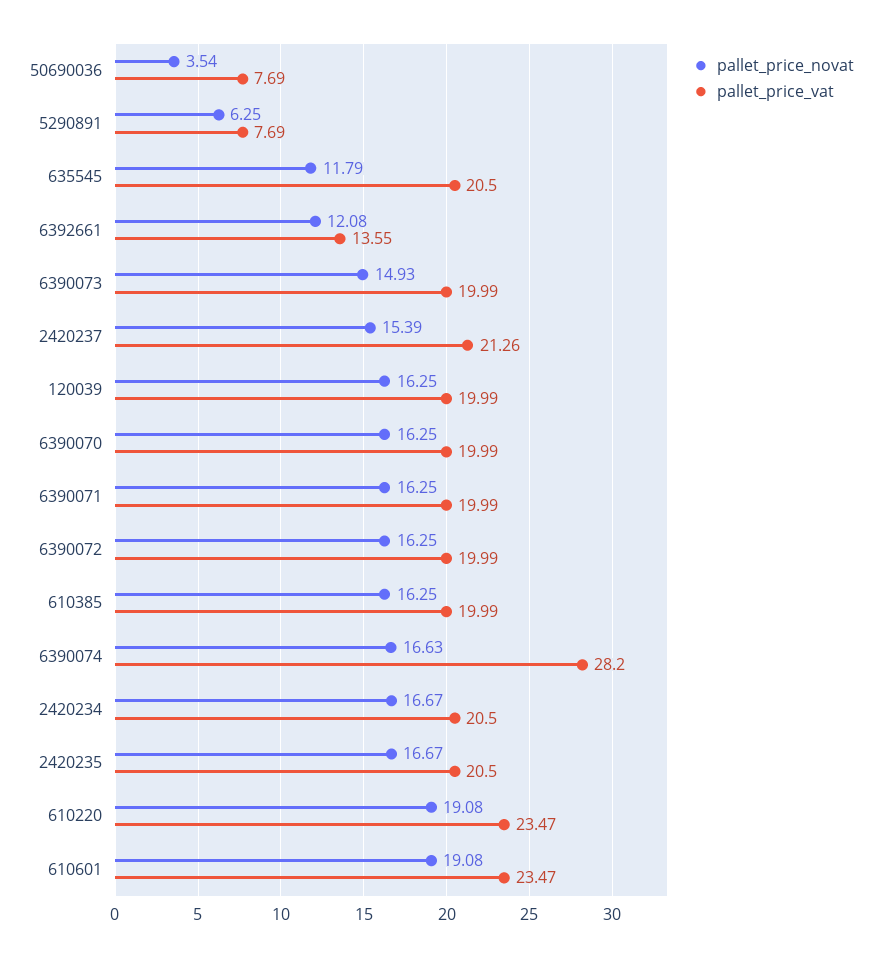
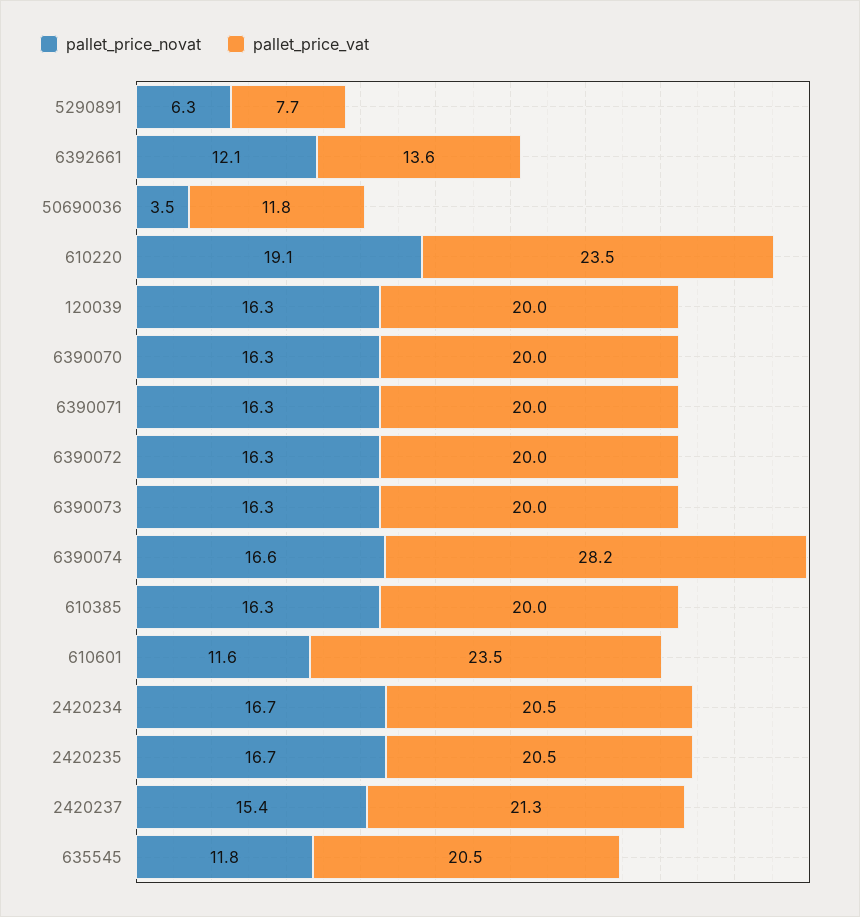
  {
    "pallet_price_novat": {
      "50690036": 3.54,
      "5290891": 6.25,
      "635545": 11.79,
      "6392661": 12.08,
-     "6390073": 14.93,
+     "6390073": 16.3,
      "2420237": 15.39,
      "120039": 16.25,
      "6390070": 16.25,
      "6390071": 16.25,
      "6390072": 16.25,
      "610385": 16.25,
      "6390074": 16.63,
      "2420234": 16.67,
      "2420235": 16.67,
      "610220": 19.08,
-     "610601": 19.08
+     "610601": 11.6
    },
    "pallet_price_vat": {
-     "50690036": 7.69,
+     "50690036": 11.8,
      "5290891": 7.69,
      "635545": 20.5,
      "6392661": 13.55,
      "6390073": 19.99,
      "2420237": 21.26,
      "120039": 19.99,
      "6390070": 19.99,
      "6390071": 19.99,
      "6390072": 19.99,
      "610385": 19.99,
      "6390074": 28.2,
      "2420234": 20.5,
      "2420235": 20.5,
      "610220": 23.47,
      "610601": 23.47
    }
  }

